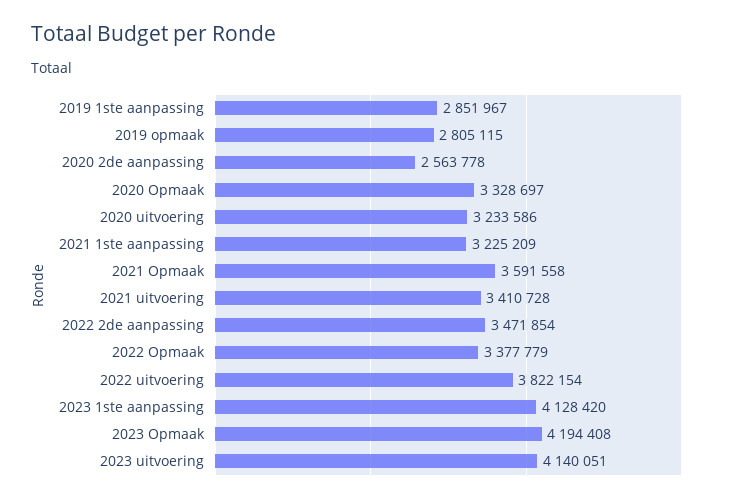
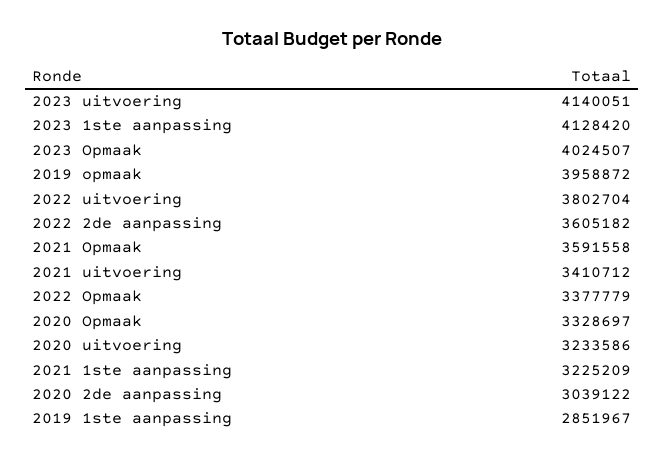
  {
    "2019 1ste aanpassing": 2851967,
-   "2019 opmaak": 2805115,
+   "2019 opmaak": 3958872,
-   "2020 2de aanpassing": 2563778,
+   "2020 2de aanpassing": 3039122,
    "2020 Opmaak": 3328697,
    "2020 uitvoering": 3233586,
    "2021 1ste aanpassing": 3225209,
    "2021 Opmaak": 3591558,
-   "2021 uitvoering": 3410728,
+   "2021 uitvoering": 3410712,
-   "2022 2de aanpassing": 3471854,
+   "2022 2de aanpassing": 3605182,
    "2022 Opmaak": 3377779,
-   "2022 uitvoering": 3822154,
+   "2022 uitvoering": 3802704,
    "2023 1ste aanpassing": 4128420,
-   "2023 Opmaak": 4194408,
+   "2023 Opmaak": 4024507,
    "2023 uitvoering": 4140051
  }

